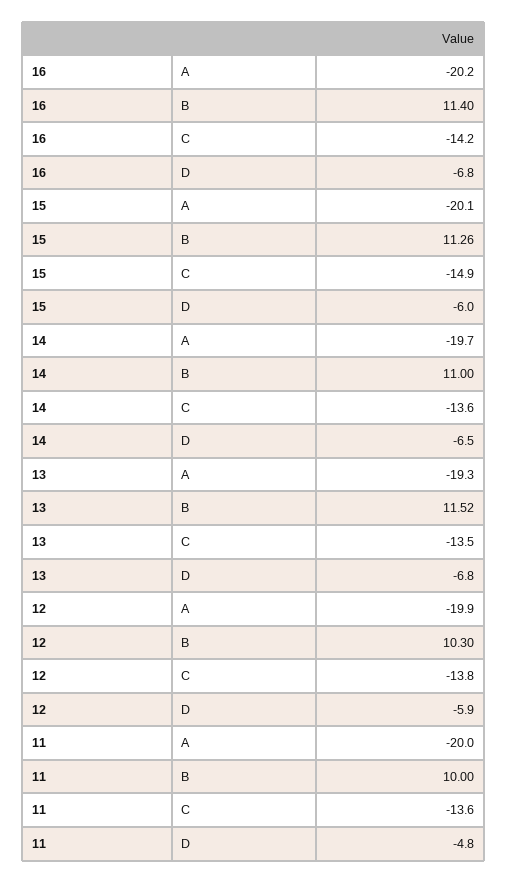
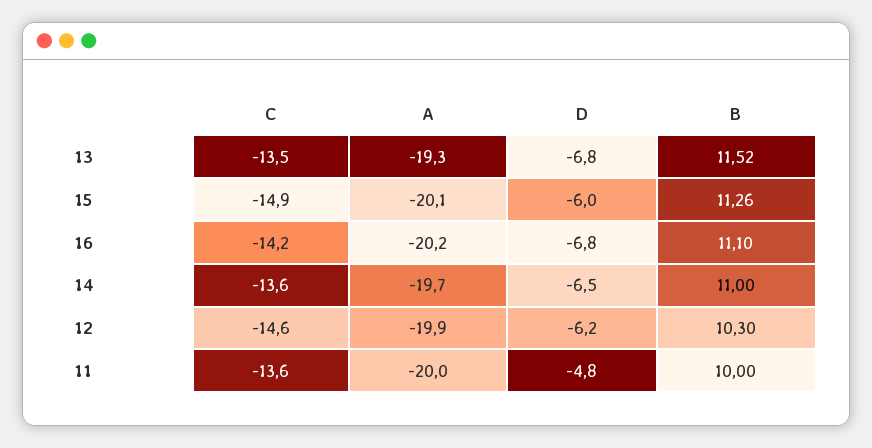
  {
    "16": {
      "A": -20.2,
-     "B": 11.4,
+     "B": 11.1,
      "C": -14.2,
      "D": -6.8
    },
    "15": {
      "A": -20.1,
      "B": 11.26,
      "C": -14.9,
      "D": -6
    },
    "14": {
      "A": -19.7,
      "B": 11,
      "C": -13.6,
      "D": -6.5
    },
    "13": {
      "A": -19.3,
      "B": 11.52,
      "C": -13.5,
      "D": -6.8
    },
    "12": {
      "A": -19.9,
      "B": 10.3,
-     "C": -13.8,
+     "C": -14.6,
-     "D": -5.9
+     "D": -6.2
    },
    "11": {
      "A": -20,
      "B": 10,
      "C": -13.6,
      "D": -4.8
    }
  }

